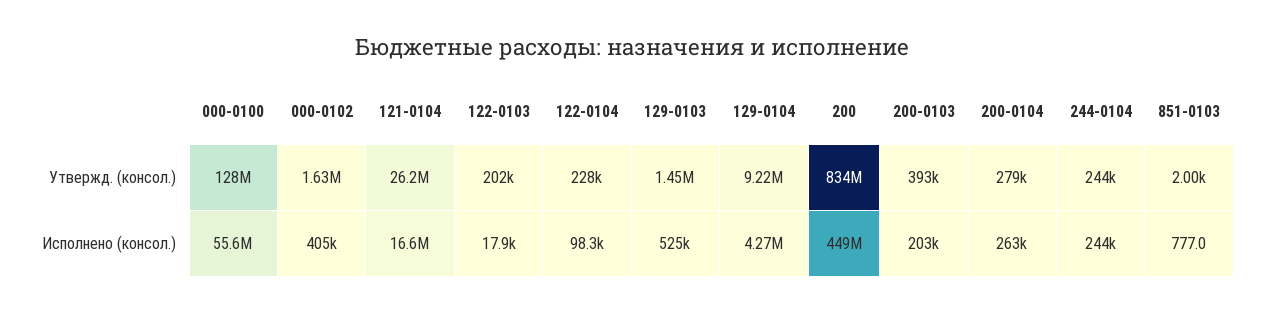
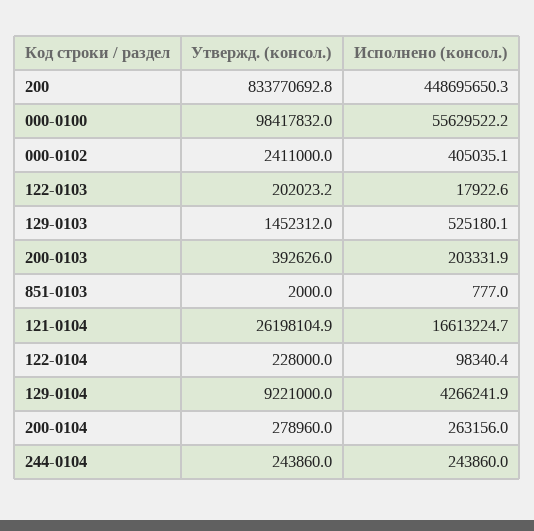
  {
    "000-0100": {
-     "Утвержд. (консол.)": 128000000,
+     "Утвержд. (консол.)": 98417832,
      "Исполнено (консол.)": 55629522.2
    },
    "000-0102": {
-     "Утвержд. (консол.)": 1630000,
+     "Утвержд. (консол.)": 2411000,
      "Исполнено (консол.)": 405035.1
    },
    "121-0104": {
      "Утвержд. (консол.)": 26198104.9,
      "Исполнено (консол.)": 16613224.7
    },
    "122-0103": {
      "Утвержд. (консол.)": 202023.2,
      "Исполнено (консол.)": 17922.6
    },
    "122-0104": {
      "Утвержд. (консол.)": 228000,
      "Исполнено (консол.)": 98340.4
    },
    "129-0103": {
      "Утвержд. (консол.)": 1452312,
      "Исполнено (консол.)": 525180.1
    },
    "129-0104": {
      "Утвержд. (консол.)": 9221000,
      "Исполнено (консол.)": 4266241.9
    },
    "200": {
      "Утвержд. (консол.)": 833770692.8,
      "Исполнено (консол.)": 448695650.3
    },
    "200-0103": {
      "Утвержд. (консол.)": 392626,
      "Исполнено (консол.)": 203331.9
    },
    "200-0104": {
      "Утвержд. (консол.)": 278960,
      "Исполнено (консол.)": 263156
    },
    "244-0104": {
      "Утвержд. (консол.)": 243860,
      "Исполнено (консол.)": 243860
    },
    "851-0103": {
      "Утвержд. (консол.)": 2000,
      "Исполнено (консол.)": 777
    }
  }

